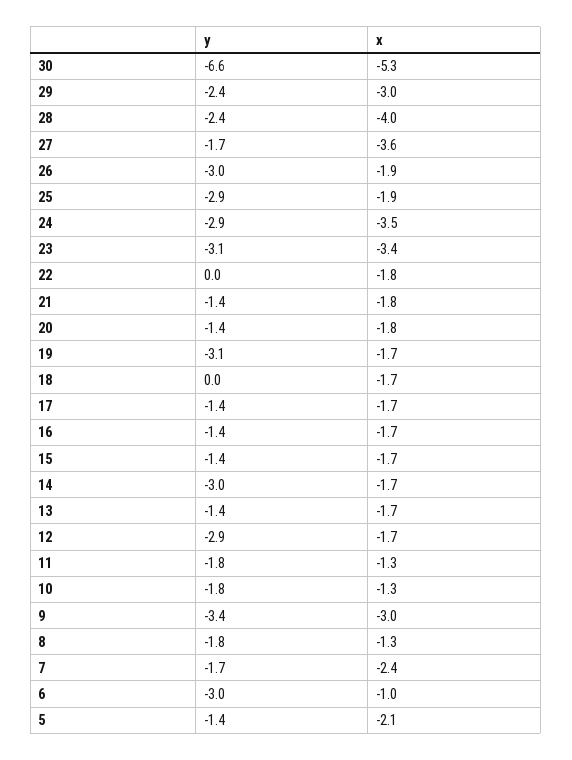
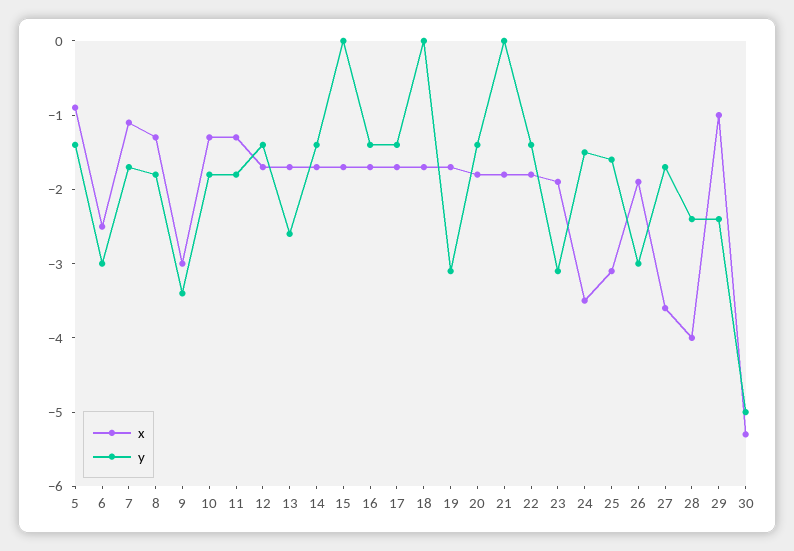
  {
    "y": {
-     "30": -6.6,
+     "30": -5,
      "29": -2.4,
      "28": -2.4,
      "27": -1.7,
      "26": -3,
-     "25": -2.9,
+     "25": -1.5,
-     "24": -2.9,
+     "24": -1.5,
      "23": -3.1,
-     "22": 0,
+     "22": -1.5,
-     "21": -1.4,
+     "21": 0,
      "20": -1.4,
      "19": -3.1,
      "18": 0,
      "17": -1.4,
      "16": -1.4,
-     "15": -1.4,
+     "15": 0,
-     "14": -3,
+     "14": -1.5,
-     "13": -1.4,
+     "13": -2.5,
-     "12": -2.9,
+     "12": -1.5,
      "11": -1.8,
      "10": -1.8,
      "9": -3.4,
      "8": -1.8,
      "7": -1.7,
      "6": -3,
      "5": -1.4
    },
    "x": {
      "30": -5.3,
-     "29": -3,
+     "29": -1,
      "28": -4,
      "27": -3.6,
      "26": -1.9,
-     "25": -1.9,
+     "25": -3,
      "24": -3.5,
-     "23": -3.4,
+     "23": -2,
      "22": -1.8,
      "21": -1.8,
      "20": -1.8,
      "19": -1.7,
      "18": -1.7,
      "17": -1.7,
      "16": -1.7,
      "15": -1.7,
      "14": -1.7,
      "13": -1.7,
      "12": -1.7,
      "11": -1.3,
      "10": -1.3,
      "9": -3,
      "8": -1.3,
-     "7": -2.4,
+     "7": -1,
-     "6": -1,
+     "6": -2.5,
-     "5": -2.1
+     "5": -1
    }
  }

